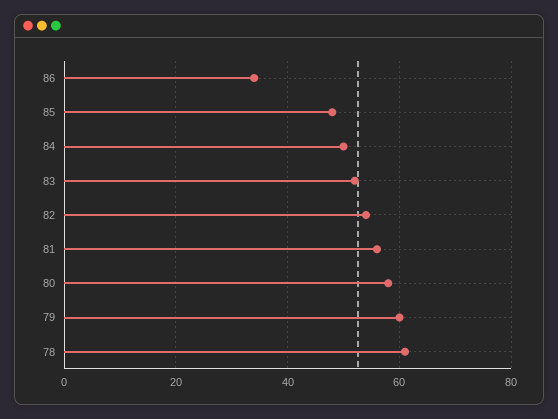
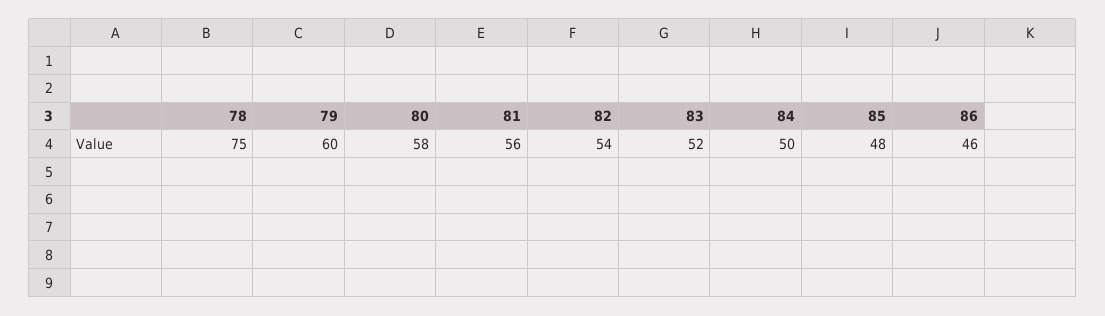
  {
-   "86": 35,
+   "86": 46,
    "85": 48,
    "84": 50,
    "83": 52,
    "82": 54,
    "81": 56,
    "80": 58,
    "79": 60,
-   "78": 60
+   "78": 75
  }

